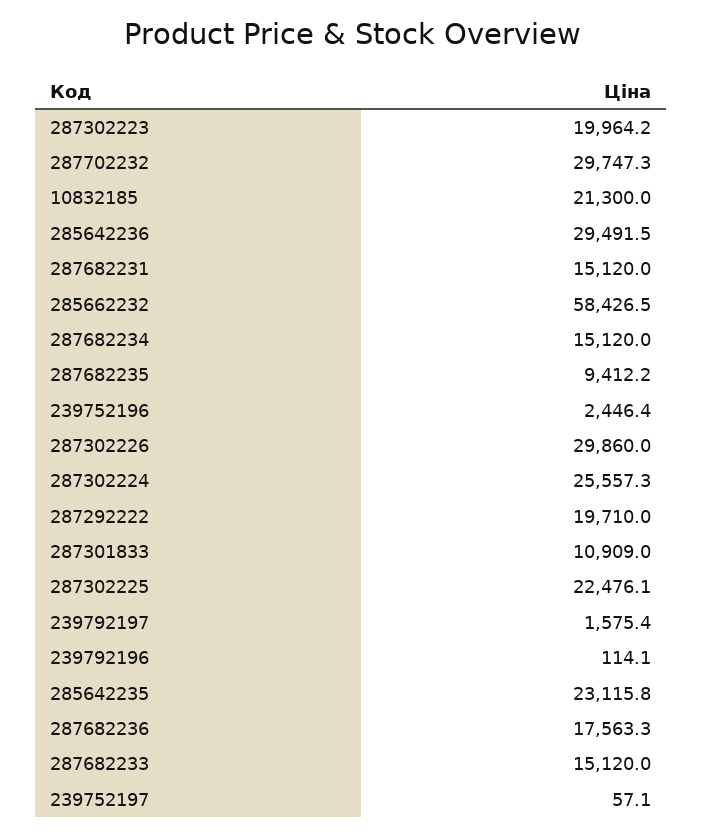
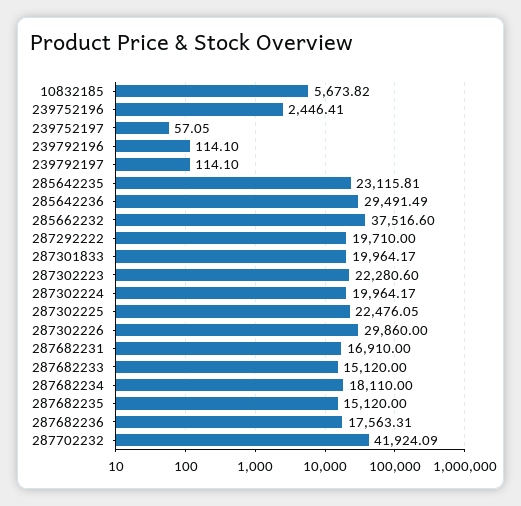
  {
-   "287302223": 19964.2,
+   "287302223": 22280.6,
-   "287702232": 29747.3,
+   "287702232": 41924.09,
-   "10832185": 21300,
+   "10832185": 5673.82,
    "285642236": 29491.49,
-   "287682231": 15120,
+   "287682231": 16910,
-   "285662232": 58426.5,
+   "285662232": 37516.6,
-   "287682234": 15120,
+   "287682234": 18110,
-   "287682235": 9412.2,
+   "287682235": 15120,
    "239752196": 2446.41,
    "287302226": 29860,
-   "287302224": 25557.3,
+   "287302224": 19964.17,
    "287292222": 19710,
-   "287301833": 10909,
+   "287301833": 19964.17,
    "287302225": 22476.05,
-   "239792197": 1575.4,
+   "239792197": 114.1,
    "239792196": 114.1,
    "285642235": 23115.81,
    "287682236": 17563.31,
    "287682233": 15120,
    "239752197": 57.05
  }

